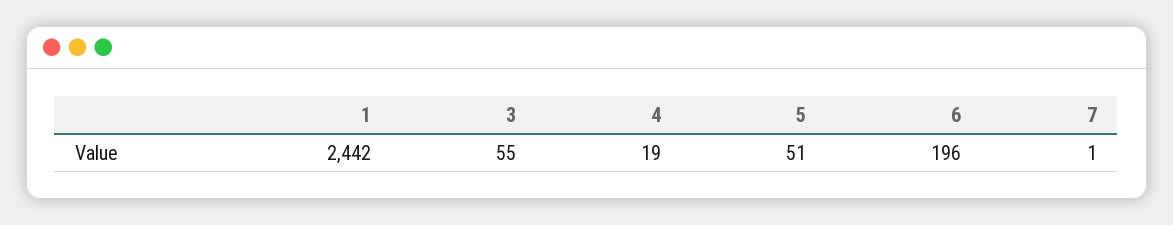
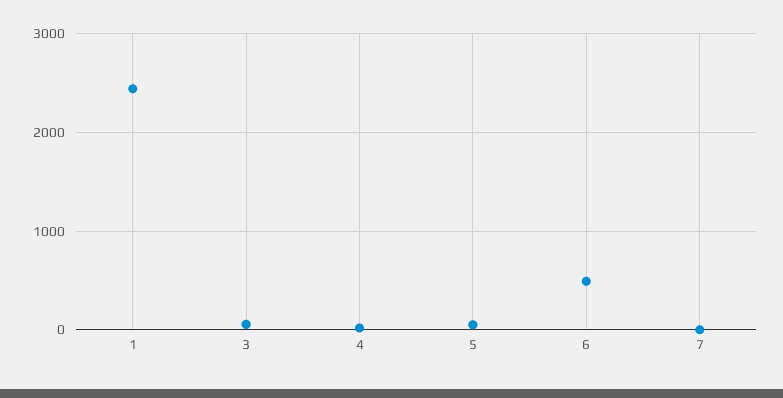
  {
    "1": 2442,
    "3": 55,
    "4": 19,
    "5": 51,
-   "6": 196,
+   "6": 500,
    "7": 1
  }

